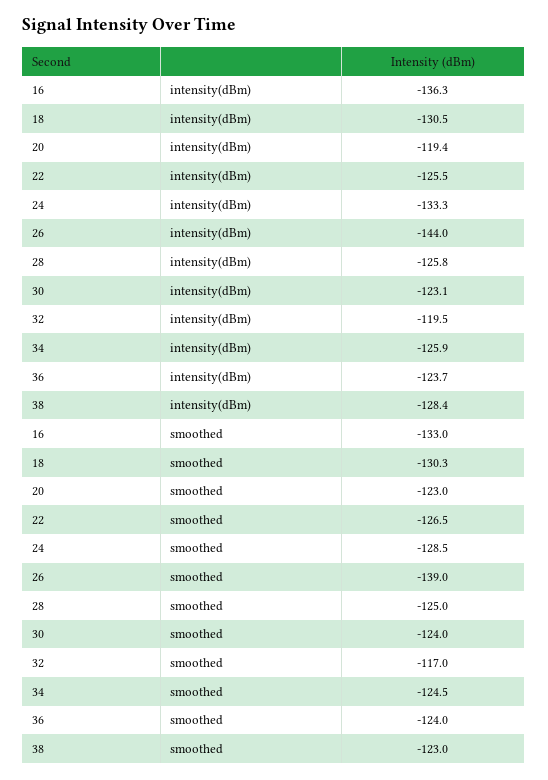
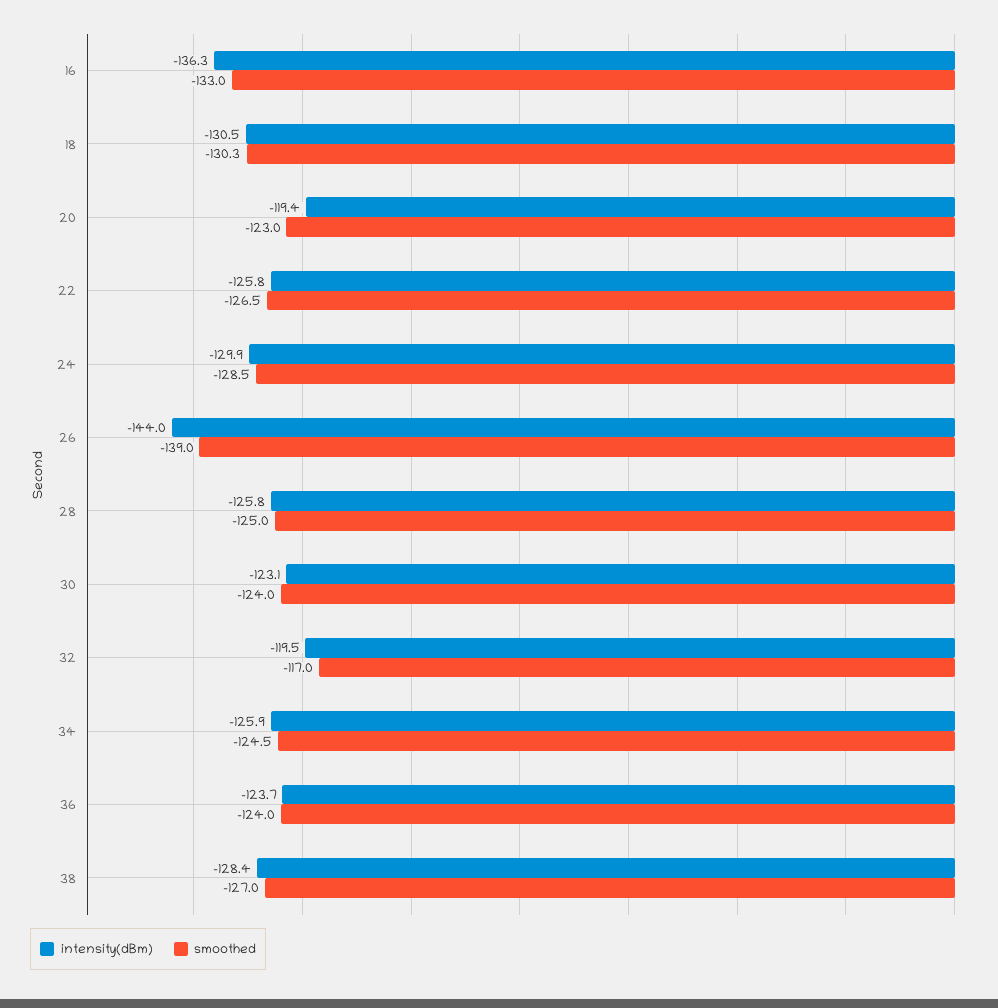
  {
    "intensity(dBm)": {
      "16": -136.3,
      "18": -130.5,
      "20": -119.4,
-     "22": -125.5,
+     "22": -125.8,
-     "24": -133.3,
+     "24": -129.9,
      "26": -144,
      "28": -125.8,
      "30": -123.1,
      "32": -119.5,
      "34": -125.9,
      "36": -123.7,
      "38": -128.4
    },
    "smoothed": {
      "16": -133,
      "18": -130.3,
      "20": -123,
      "22": -126.5,
      "24": -128.5,
      "26": -139,
      "28": -125,
      "30": -124,
      "32": -117,
      "34": -124.5,
      "36": -124,
-     "38": -123
+     "38": -127
    }
  }

